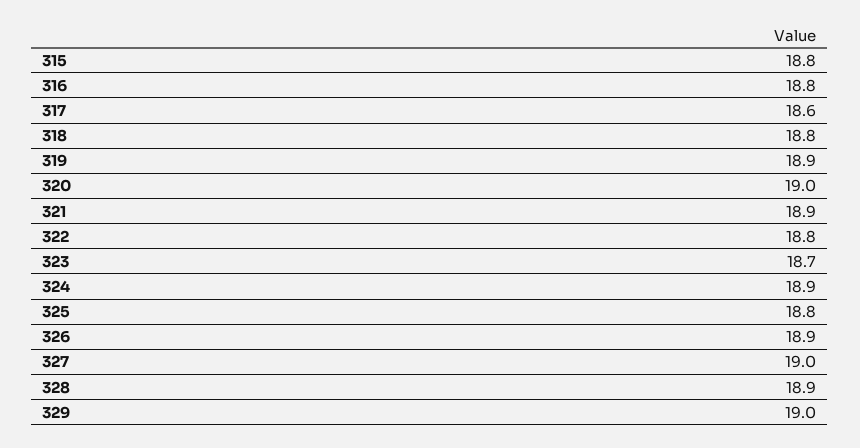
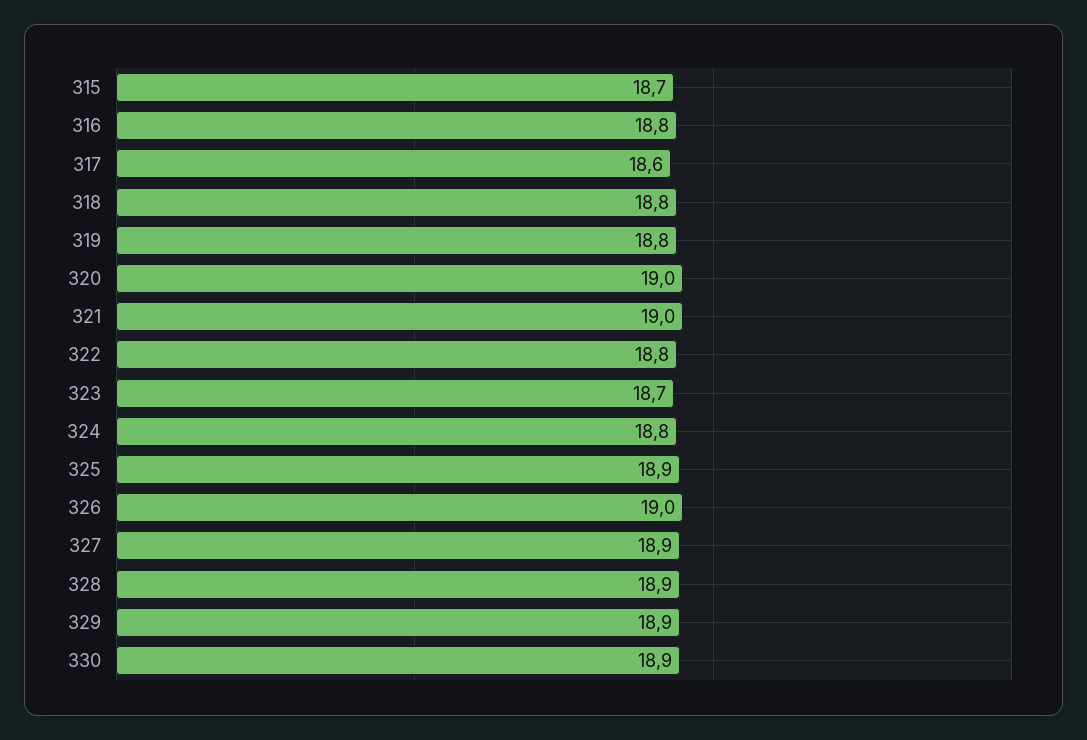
  {
-   "315": 18.8,
+   "315": 18.7,
    "316": 18.8,
    "317": 18.6,
    "318": 18.8,
-   "319": 18.9,
+   "319": 18.8,
    "320": 19,
-   "321": 18.9,
+   "321": 19,
    "322": 18.8,
    "323": 18.7,
-   "324": 18.9,
+   "324": 18.8,
-   "325": 18.8,
+   "325": 18.9,
-   "326": 18.9,
+   "326": 19,
-   "327": 19,
+   "327": 18.9,
    "328": 18.9,
-   "329": 19
+   "329": 18.9,
+   "330": 18.9
  }

